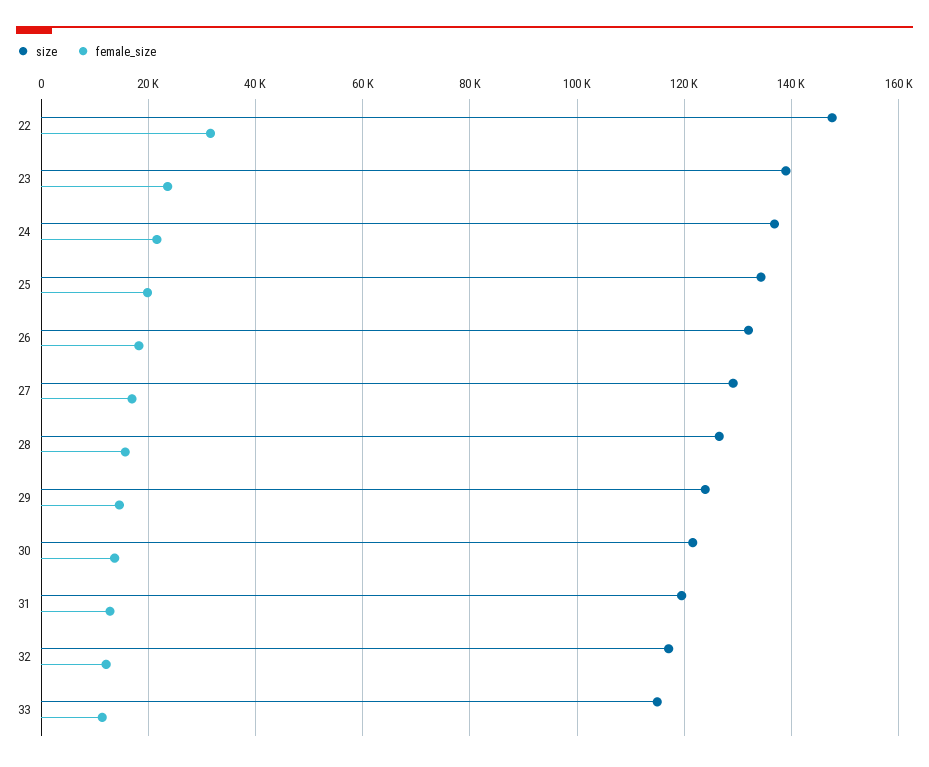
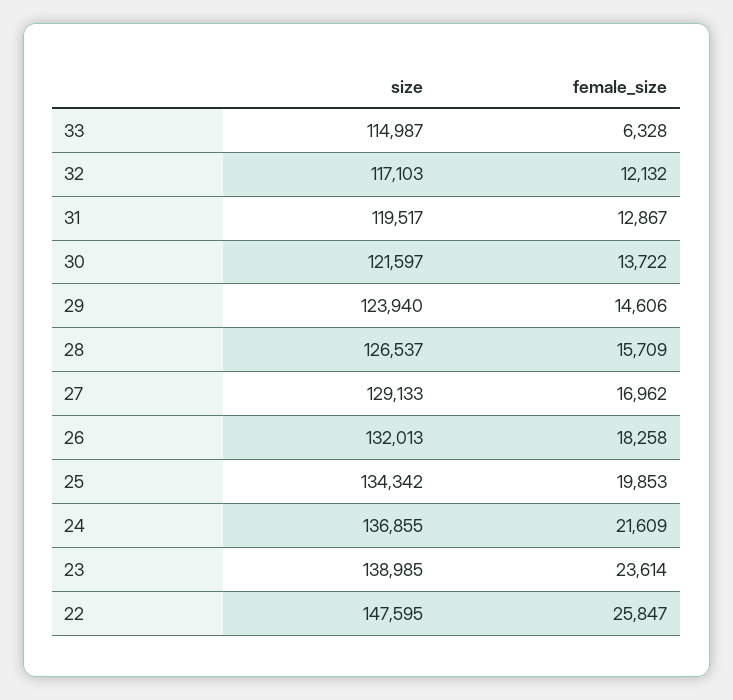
  {
    "size": {
      "22": 147595,
      "23": 138985,
      "24": 136855,
      "25": 134342,
      "26": 132013,
      "27": 129133,
      "28": 126537,
      "29": 123940,
      "30": 121597,
      "31": 119517,
      "32": 117103,
      "33": 114987
    },
    "female_size": {
-     "22": 32000,
+     "22": 25847,
      "23": 23614,
      "24": 21609,
      "25": 19853,
      "26": 18258,
      "27": 16962,
      "28": 15709,
      "29": 14606,
      "30": 13722,
      "31": 12867,
      "32": 12132,
-     "33": 12000
+     "33": 6328
    }
  }

